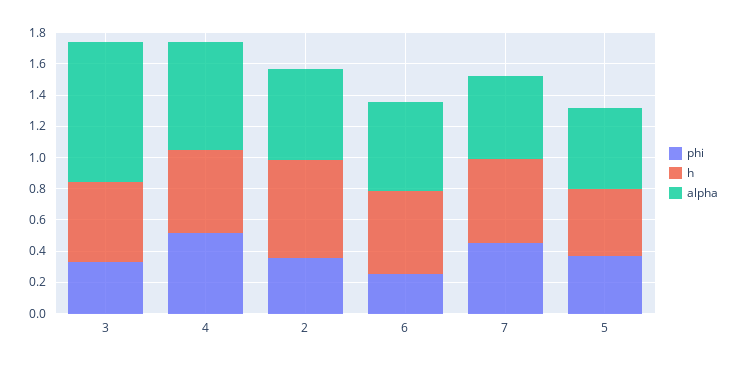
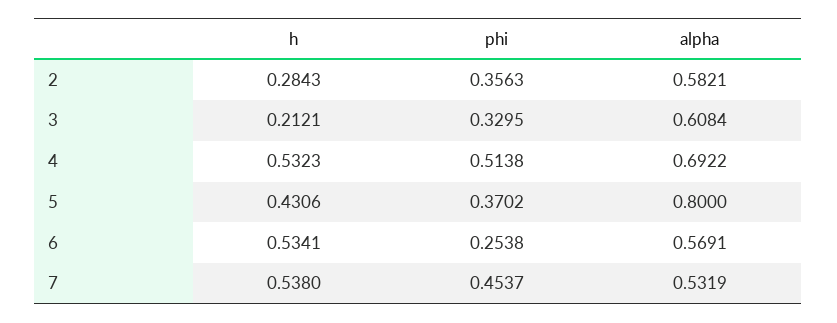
  {
    "phi": {
      "3": 0.3295,
      "4": 0.5138,
      "2": 0.3563,
      "6": 0.2538,
      "7": 0.4537,
      "5": 0.3702
    },
    "h": {
-     "3": 0.5,
+     "3": 0.2121,
      "4": 0.5323,
-     "2": 0.6,
+     "2": 0.2843,
      "6": 0.5341,
      "7": 0.538,
      "5": 0.4306
    },
    "alpha": {
-     "3": 0.9,
+     "3": 0.6084,
      "4": 0.6922,
      "2": 0.5821,
      "6": 0.5691,
      "7": 0.5319,
-     "5": 0.5
+     "5": 0.8
    }
  }

